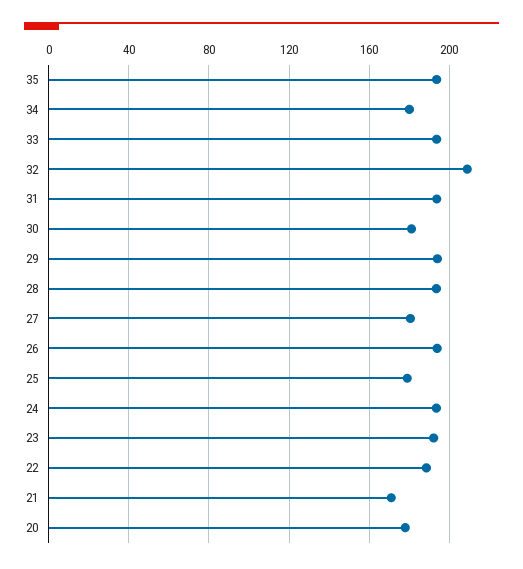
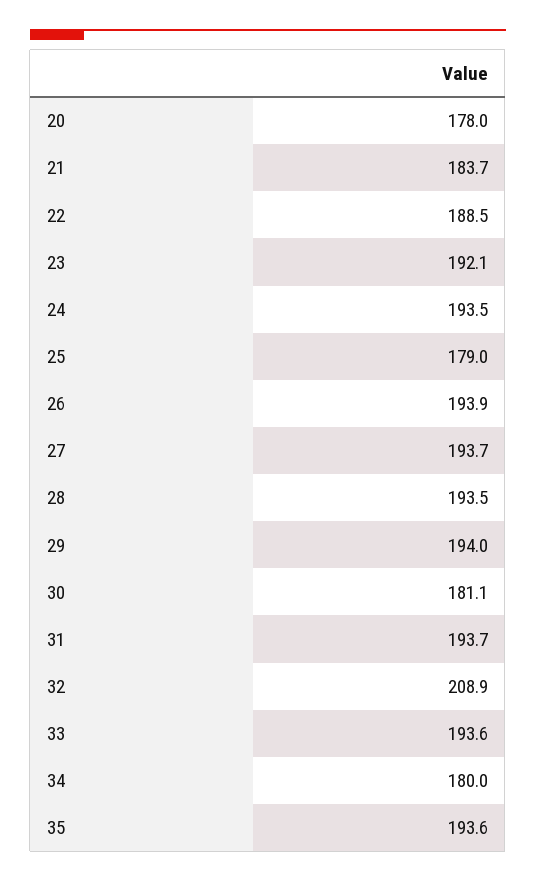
  {
    "35": 193.6,
    "34": 180,
    "33": 193.6,
    "32": 208.9,
    "31": 193.7,
    "30": 181.1,
    "29": 194,
    "28": 193.5,
-   "27": 180,
+   "27": 193.7,
    "26": 193.9,
    "25": 179,
    "24": 193.5,
    "23": 192.1,
    "22": 188.5,
-   "21": 170,
+   "21": 183.7,
    "20": 178
  }

